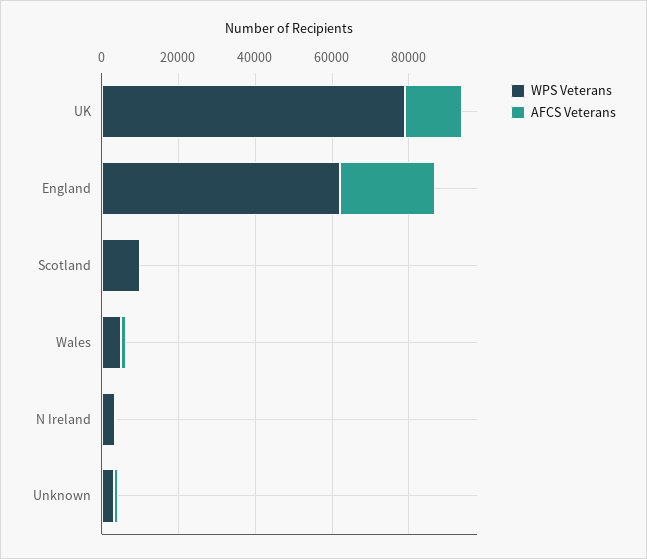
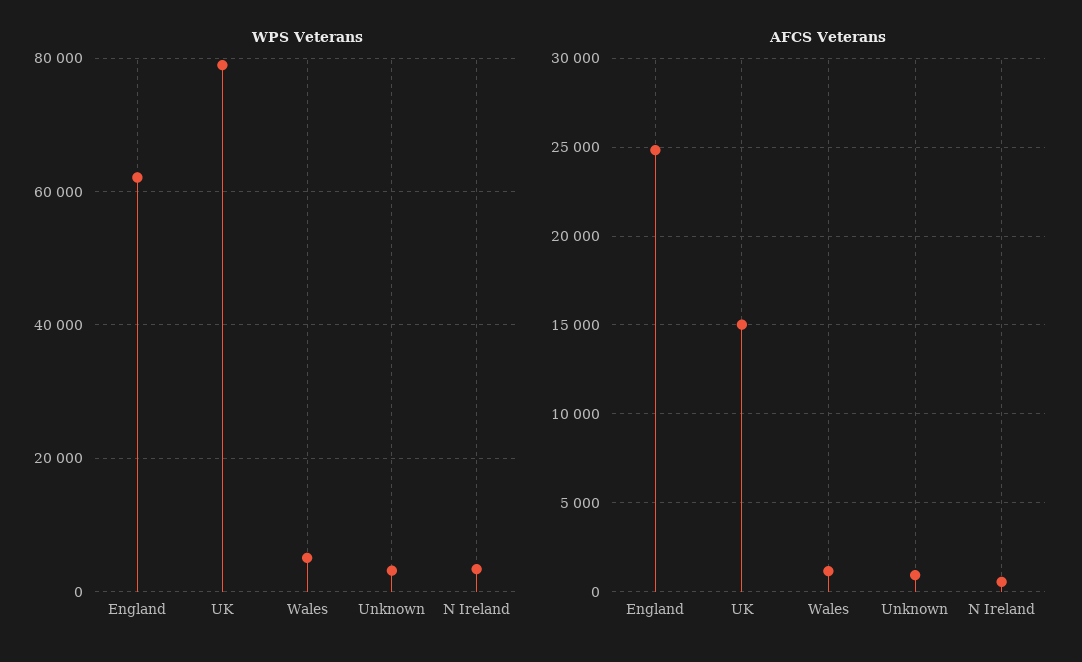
  {
    "WPS Veterans": {
      "UK": 78000,
      "England": 62000,
-     "Scotland": 10000,
      "Wales": 6000,
      "N Ireland": 4000,
      "Unknown": 4000
    },
    "AFCS Veterans": {
      "UK": 15000,
      "England": 25000,
-     "Scotland": 0,
      "Wales": 1000,
      "N Ireland": 500,
      "Unknown": 1000
    }
  }

